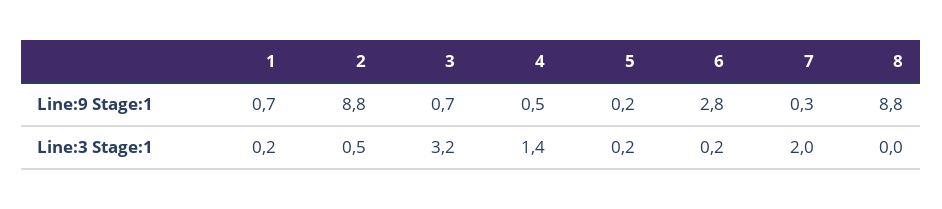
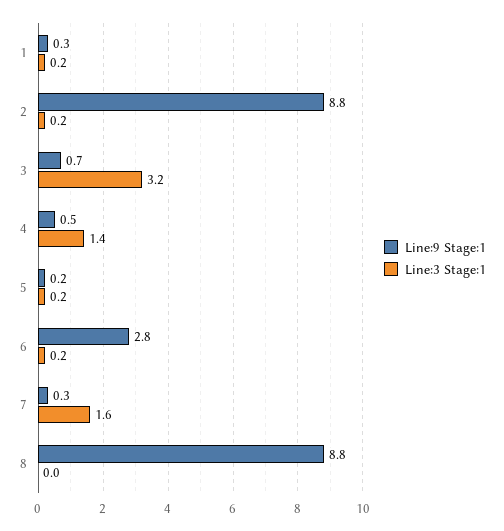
  {
    "Line:9 Stage:1": {
-     "1": 0.7,
+     "1": 0.3,
      "2": 8.8,
      "3": 0.7,
      "4": 0.5,
      "5": 0.2,
      "6": 2.8,
      "7": 0.3,
      "8": 8.8
    },
    "Line:3 Stage:1": {
      "1": 0.2,
-     "2": 0.5,
+     "2": 0.2,
      "3": 3.2,
      "4": 1.4,
      "5": 0.2,
      "6": 0.2,
-     "7": 2,
+     "7": 1.6,
      "8": 0
    }
  }

